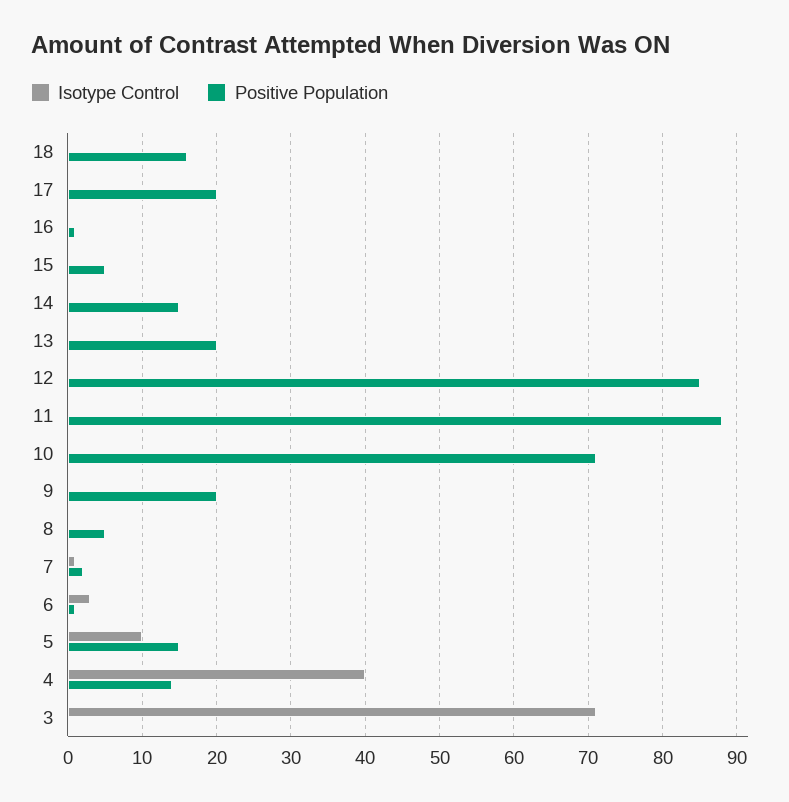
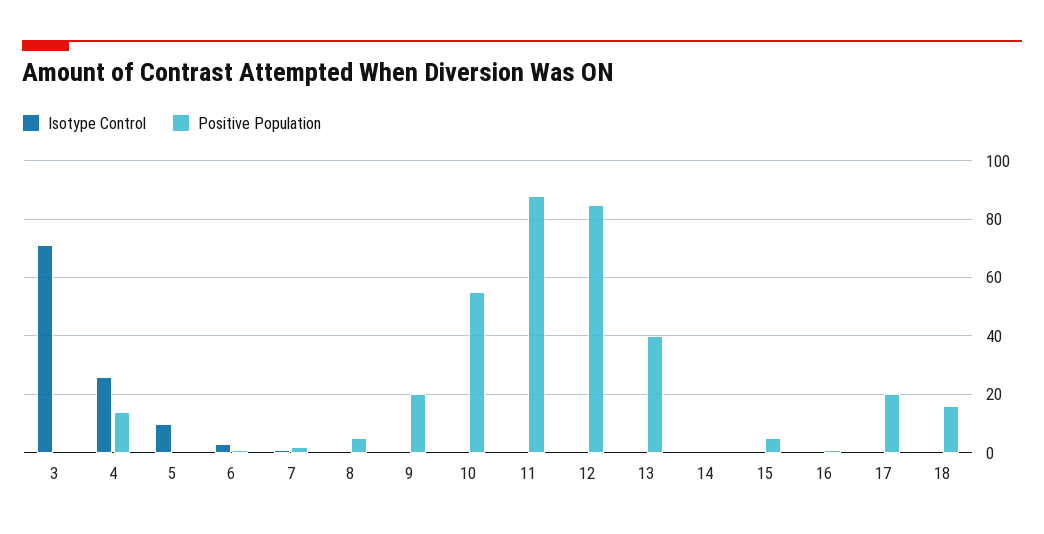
  {
    "Isotype Control": {
      "18": 0,
      "17": 0,
      "16": 0,
      "15": 0,
      "14": 0,
      "13": 0,
      "12": 0,
      "11": 0,
      "10": 0,
      "9": 0,
      "8": 0,
      "7": 1,
      "6": 3,
      "5": 10,
-     "4": 40,
+     "4": 25,
      "3": 71
    },
    "Positive Population": {
      "18": 16,
      "17": 20,
      "16": 1,
      "15": 5,
-     "14": 15,
+     "14": 0,
-     "13": 20,
+     "13": 40,
      "12": 85,
      "11": 88,
-     "10": 71,
+     "10": 55,
      "9": 20,
      "8": 5,
      "7": 2,
      "6": 1,
-     "5": 15,
+     "5": 0,
      "4": 14,
      "3": 0
    }
  }

